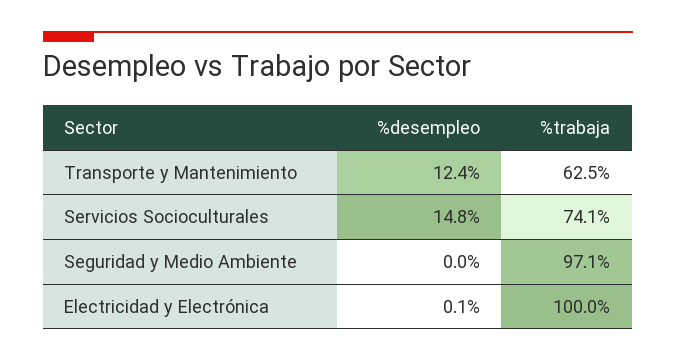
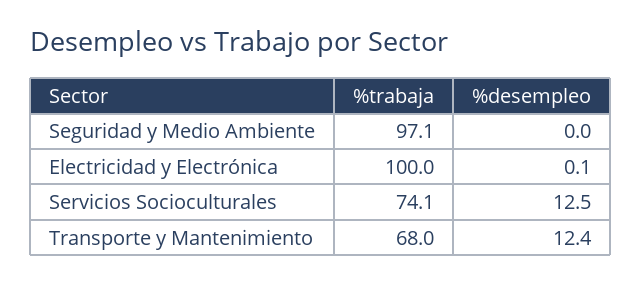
  {
    "%desempleo": {
      "Transporte y Mantenimiento": 12.4,
-     "Servicios Socioculturales": 14.8,
+     "Servicios Socioculturales": 12.5,
      "Seguridad y Medio Ambiente": 0,
      "Electricidad y Electrónica": 0.1
    },
    "%trabaja": {
-     "Transporte y Mantenimiento": 62.5,
+     "Transporte y Mantenimiento": 68,
      "Servicios Socioculturales": 74.1,
      "Seguridad y Medio Ambiente": 97.1,
      "Electricidad y Electrónica": 100
    }
  }

